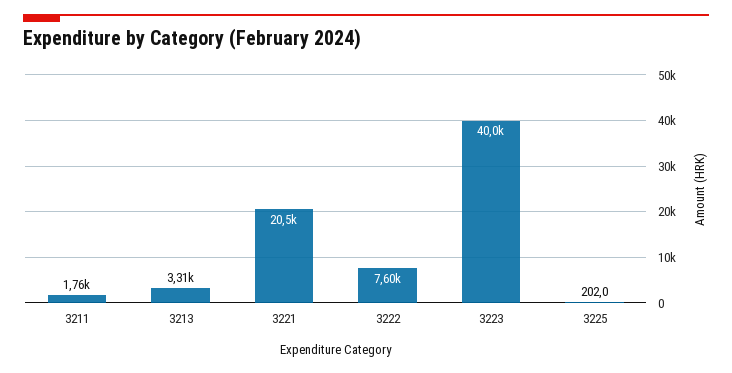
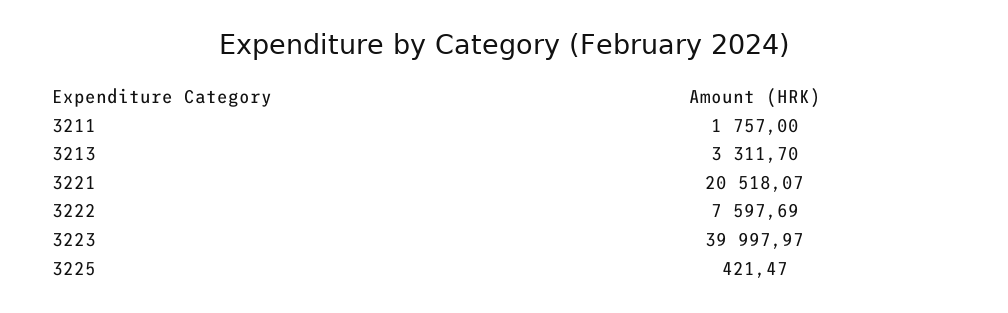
  {
    "3211": 1757,
    "3213": 3311.7,
    "3221": 20518.07,
    "3222": 7597.69,
    "3223": 39997.97,
-   "3225": 202
+   "3225": 421.47
  }

